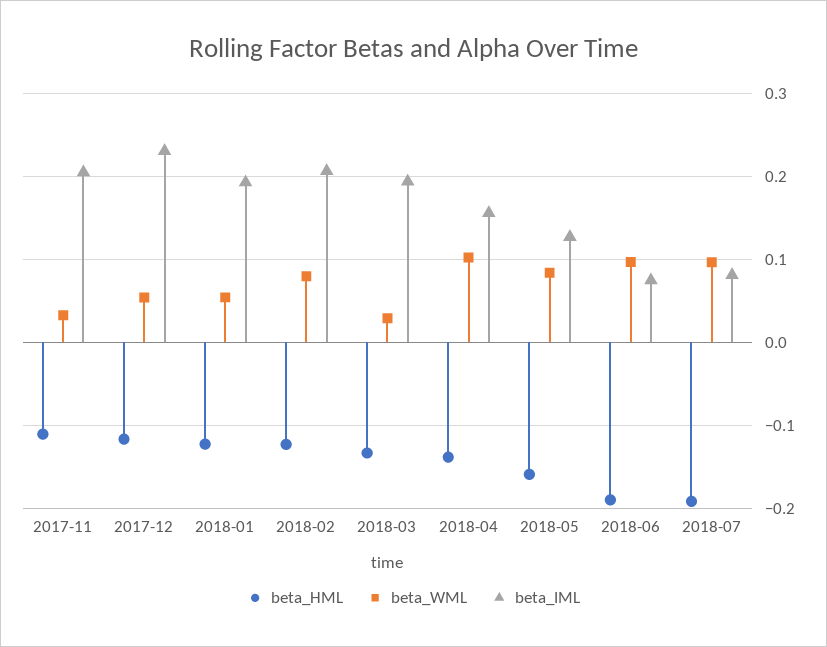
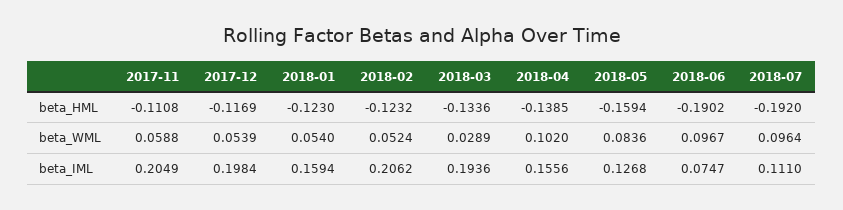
  {
    "beta_HML": {
      "2017-11": -0.1108,
      "2017-12": -0.1169,
      "2018-01": -0.123,
      "2018-02": -0.1232,
      "2018-03": -0.1336,
      "2018-04": -0.1385,
      "2018-05": -0.1594,
      "2018-06": -0.1902,
      "2018-07": -0.192
    },
    "beta_WML": {
-     "2017-11": 0.03,
+     "2017-11": 0.0588,
      "2017-12": 0.0539,
      "2018-01": 0.054,
-     "2018-02": 0.08,
+     "2018-02": 0.0524,
      "2018-03": 0.0289,
      "2018-04": 0.102,
      "2018-05": 0.0836,
      "2018-06": 0.0967,
      "2018-07": 0.0964
    },
    "beta_IML": {
      "2017-11": 0.2049,
-     "2017-12": 0.23,
+     "2017-12": 0.1984,
-     "2018-01": 0.19,
+     "2018-01": 0.1594,
      "2018-02": 0.2062,
      "2018-03": 0.1936,
      "2018-04": 0.1556,
      "2018-05": 0.1268,
      "2018-06": 0.0747,
-     "2018-07": 0.08
+     "2018-07": 0.111
    }
  }

